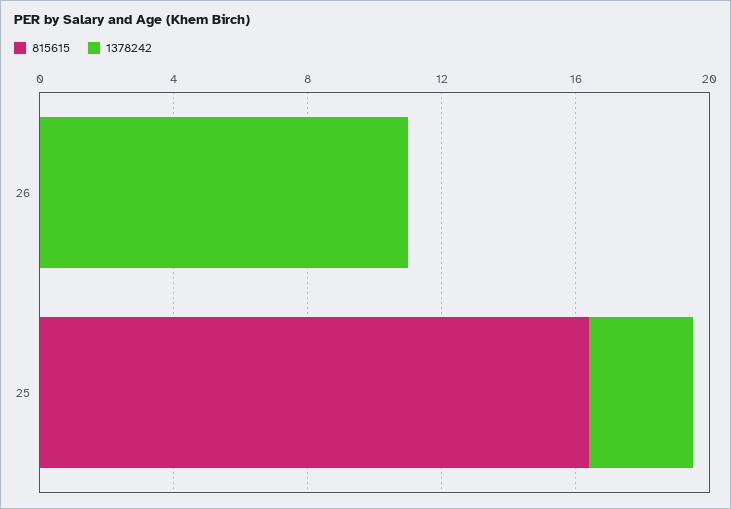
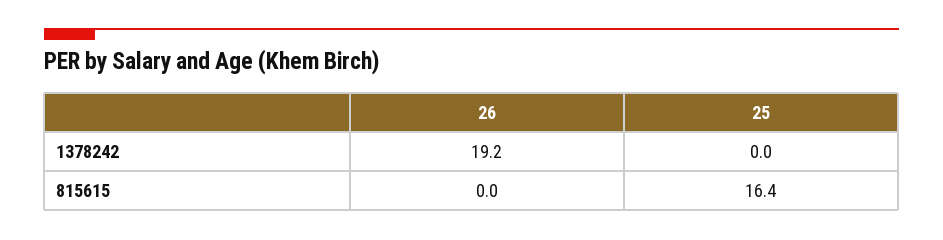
  {
    "815615": {
      "26": 0,
      "25": 16.4
    },
    "1378242": {
-     "26": 11,
+     "26": 19.2,
-     "25": 3
+     "25": 0
    }
  }

